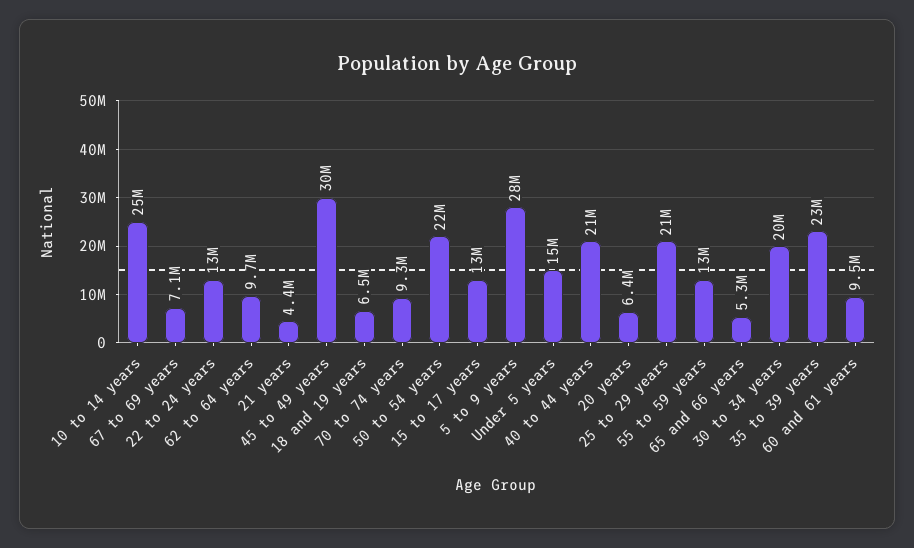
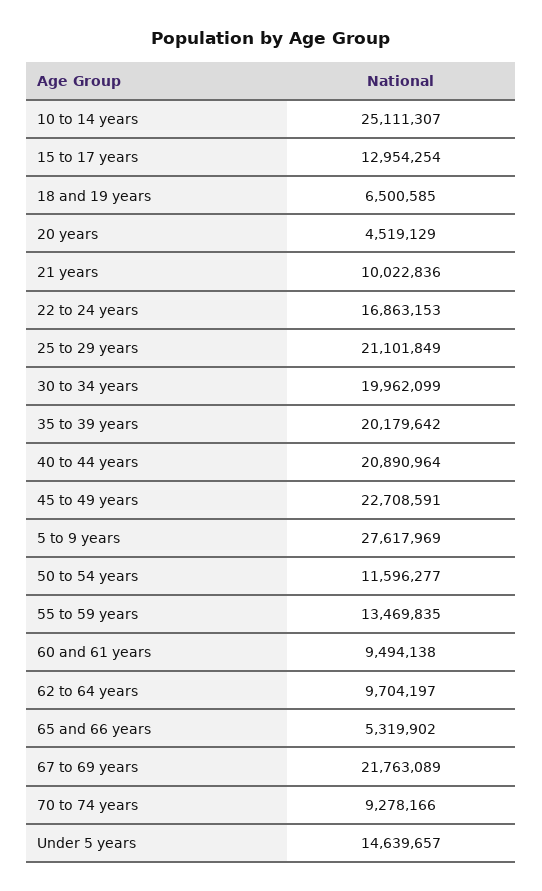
  {
    "10 to 14 years": 25111307,
-   "67 to 69 years": 7100000,
+   "67 to 69 years": 21763089,
-   "22 to 24 years": 13000000,
+   "22 to 24 years": 16863153,
    "62 to 64 years": 9704197,
-   "21 years": 4400000,
+   "21 years": 10022836,
-   "45 to 49 years": 30000000,
+   "45 to 49 years": 22708591,
    "18 and 19 years": 6500585,
    "70 to 74 years": 9278166,
-   "50 to 54 years": 22000000,
+   "50 to 54 years": 11596277,
    "15 to 17 years": 12954254,
    "5 to 9 years": 27617969,
    "Under 5 years": 14639657,
    "40 to 44 years": 20890964,
-   "20 years": 6400000,
+   "20 years": 4519129,
    "25 to 29 years": 21101849,
    "55 to 59 years": 13469835,
    "65 and 66 years": 5319902,
    "30 to 34 years": 19962099,
-   "35 to 39 years": 23000000,
+   "35 to 39 years": 20179642,
    "60 and 61 years": 9494138
  }

